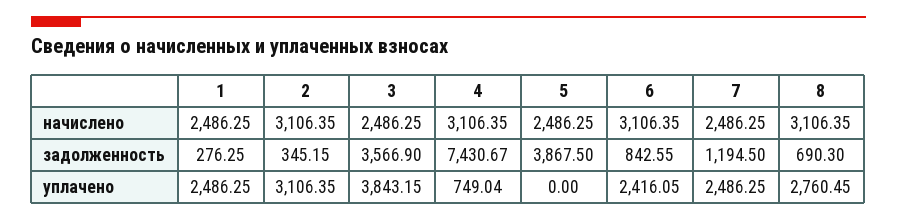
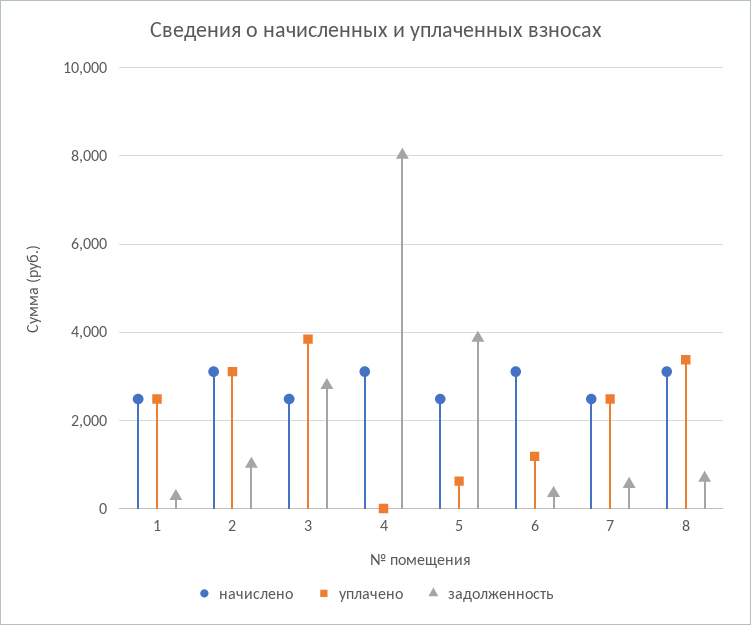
  {
    "начислено": {
      "1": 2486.25,
      "2": 3106.35,
      "3": 2486.25,
      "4": 3106.35,
      "5": 2486.25,
      "6": 3106.35,
      "7": 2486.25,
      "8": 3106.35
    },
    "задолженность": {
      "1": 276.25,
-     "2": 345.15,
+     "2": 1000,
-     "3": 3566.9,
+     "3": 2800,
-     "4": 7430.67,
+     "4": 8000,
      "5": 3867.5,
-     "6": 842.55,
+     "6": 400,
-     "7": 1194.5,
+     "7": 600,
      "8": 690.3
    },
    "уплачено": {
      "1": 2486.25,
      "2": 3106.35,
      "3": 3843.15,
-     "4": 749.04,
+     "4": 0,
-     "5": 0,
+     "5": 600,
-     "6": 2416.05,
+     "6": 1200,
      "7": 2486.25,
-     "8": 2760.45
+     "8": 3400
    }
  }

